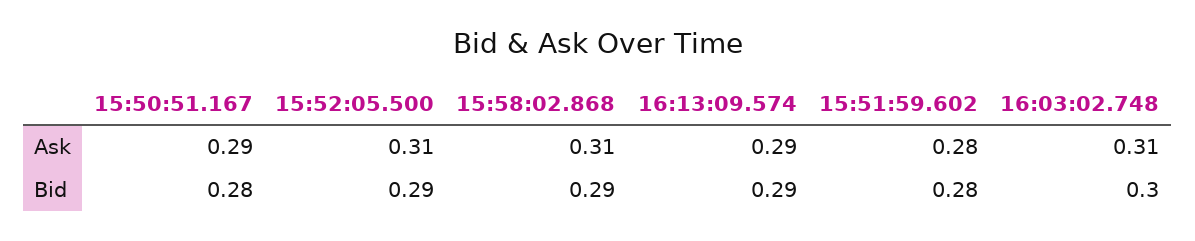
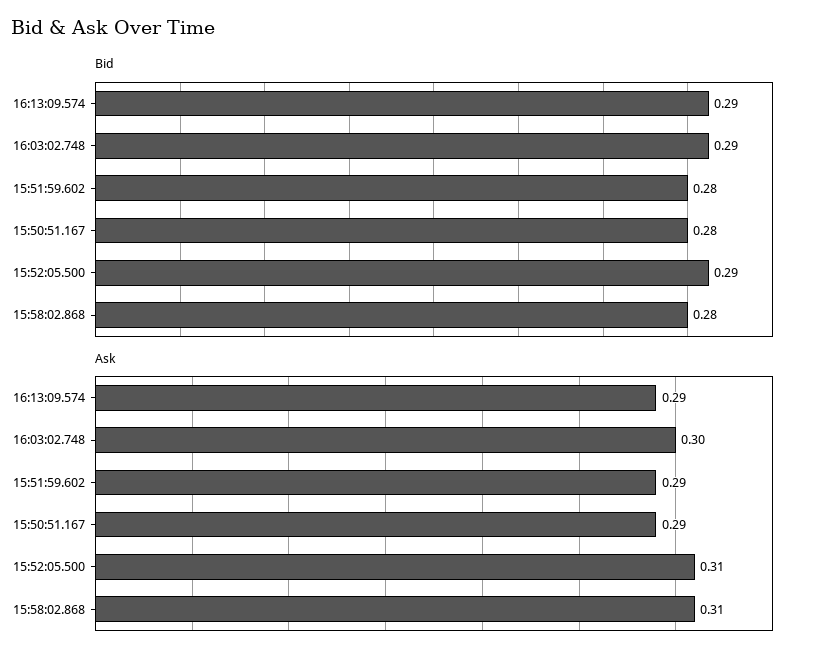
  {
    "Ask": {
      "15:50:51.167": 0.29,
      "15:52:05.500": 0.31,
      "15:58:02.868": 0.31,
      "16:13:09.574": 0.29,
-     "15:51:59.602": 0.28,
+     "15:51:59.602": 0.29,
-     "16:03:02.748": 0.31
+     "16:03:02.748": 0.3
    },
    "Bid": {
      "15:50:51.167": 0.28,
      "15:52:05.500": 0.29,
-     "15:58:02.868": 0.29,
+     "15:58:02.868": 0.28,
      "16:13:09.574": 0.29,
      "15:51:59.602": 0.28,
-     "16:03:02.748": 0.3
+     "16:03:02.748": 0.29
    }
  }

